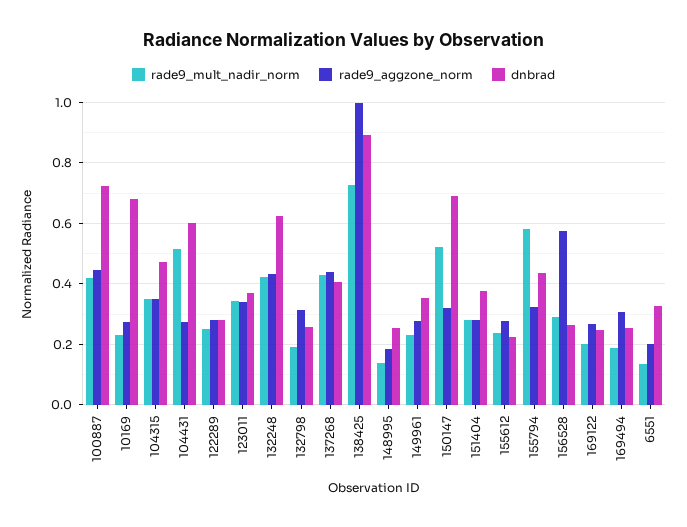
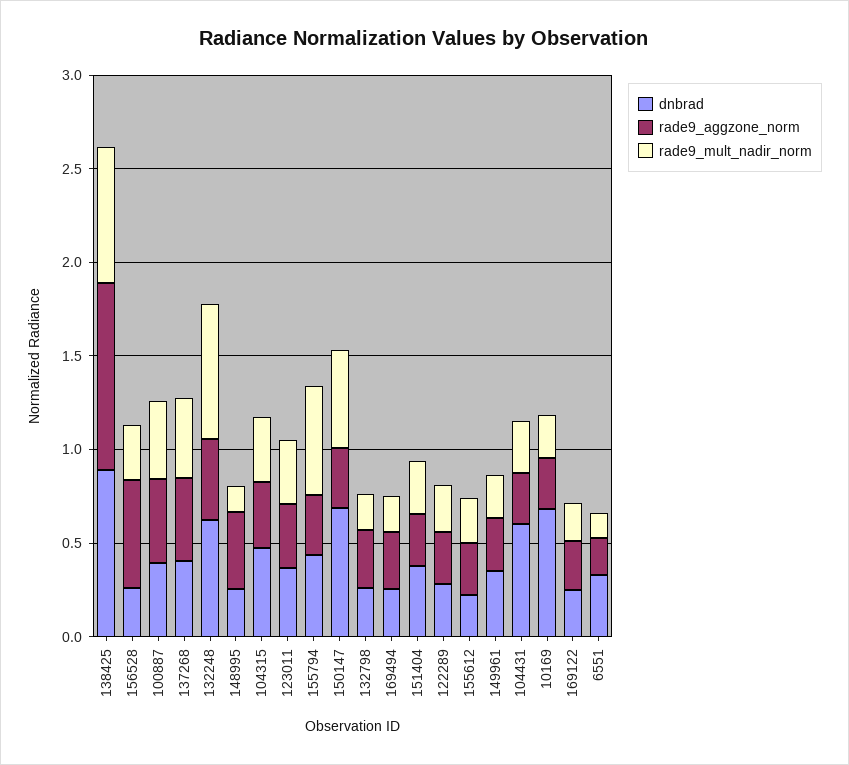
  {
    "rade9_mult_nadir_norm": {
      "100887": 0.42,
      "10169": 0.24,
      "104315": 0.36,
-     "104431": 0.52,
+     "104431": 0.3,
      "122289": 0.24,
      "123011": 0.34,
-     "132248": 0.42,
+     "132248": 0.7,
      "132798": 0.2,
      "137268": 0.42,
      "138425": 0.72,
      "148995": 0.14,
      "149961": 0.24,
      "150147": 0.52,
      "151404": 0.28,
      "155612": 0.24,
      "155794": 0.58,
      "156528": 0.3,
      "169122": 0.2,
      "169494": 0.18,
      "6551": 0.14
    },
    "rade9_aggzone_norm": {
      "100887": 0.44,
      "10169": 0.28,
      "104315": 0.36,
      "104431": 0.28,
      "122289": 0.28,
      "123011": 0.34,
      "132248": 0.44,
      "132798": 0.32,
      "137268": 0.44,
      "138425": 1,
-     "148995": 0.18,
+     "148995": 0.4,
      "149961": 0.28,
      "150147": 0.32,
      "151404": 0.28,
      "155612": 0.28,
      "155794": 0.32,
      "156528": 0.58,
      "169122": 0.26,
      "169494": 0.3,
      "6551": 0.2
    },
    "dnbrad": {
-     "100887": 0.72,
+     "100887": 0.4,
      "10169": 0.68,
      "104315": 0.48,
      "104431": 0.6,
      "122289": 0.28,
      "123011": 0.36,
      "132248": 0.62,
      "132798": 0.26,
      "137268": 0.4,
      "138425": 0.9,
      "148995": 0.26,
      "149961": 0.36,
      "150147": 0.68,
      "151404": 0.38,
      "155612": 0.22,
      "155794": 0.44,
      "156528": 0.26,
      "169122": 0.24,
      "169494": 0.26,
      "6551": 0.32
    }
  }

